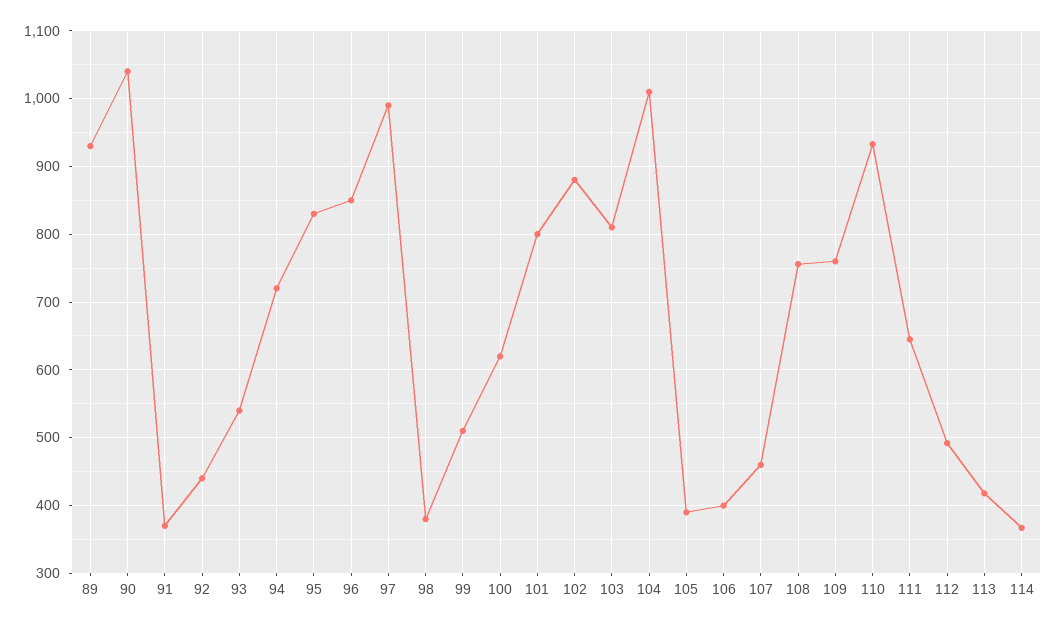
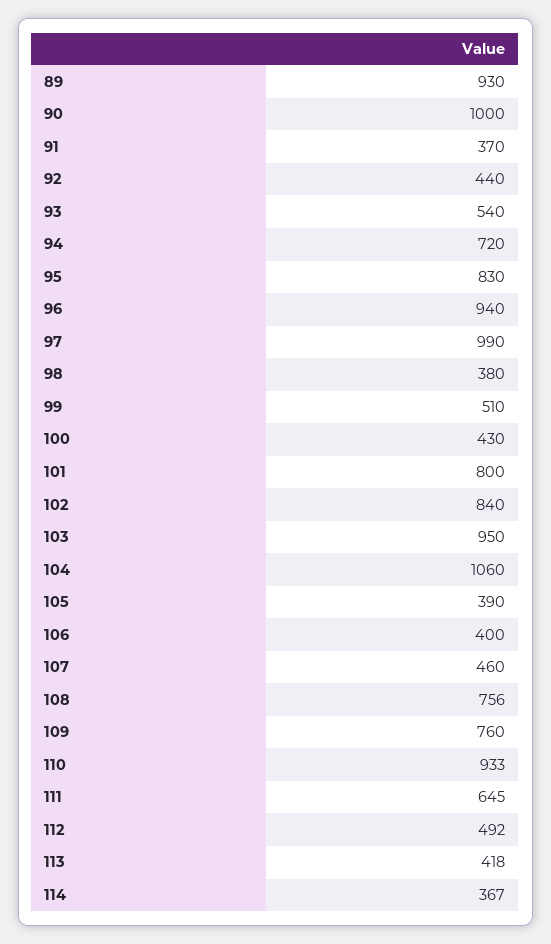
  {
    "89": 930,
-   "90": 1040,
+   "90": 1000,
    "91": 370,
    "92": 440,
    "93": 540,
    "94": 720,
    "95": 830,
-   "96": 850,
+   "96": 940,
    "97": 990,
    "98": 380,
    "99": 510,
-   "100": 620,
+   "100": 430,
    "101": 800,
-   "102": 880,
+   "102": 840,
-   "103": 810,
+   "103": 950,
-   "104": 1010,
+   "104": 1060,
    "105": 390,
    "106": 400,
    "107": 460,
    "108": 756,
    "109": 760,
    "110": 933,
    "111": 645,
    "112": 492,
    "113": 418,
    "114": 367
  }

